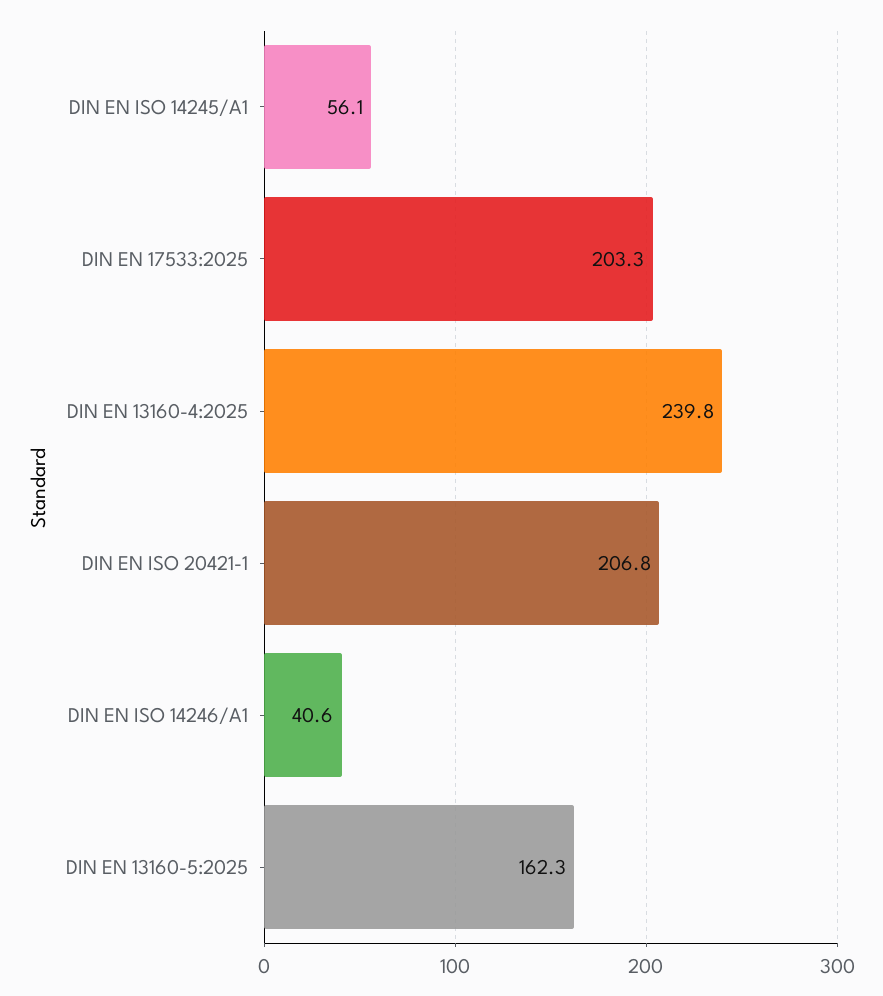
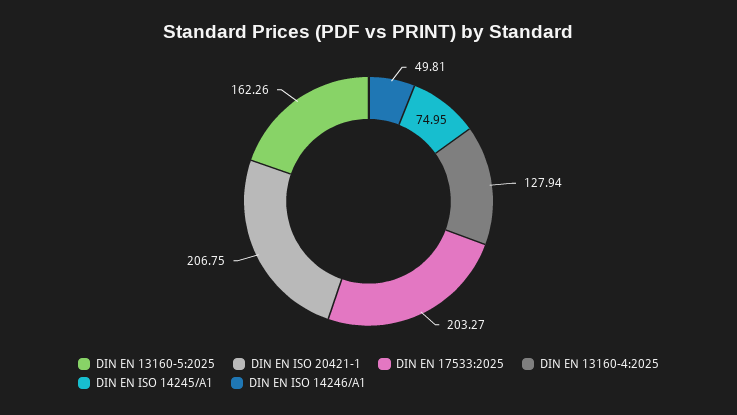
  {
-   "DIN EN ISO 14245/A1": 56.1,
+   "DIN EN ISO 14245/A1": 74.95,
    "DIN EN 17533:2025": 203.27,
-   "DIN EN 13160-4:2025": 239.8,
+   "DIN EN 13160-4:2025": 127.94,
    "DIN EN ISO 20421-1": 206.75,
-   "DIN EN ISO 14246/A1": 40.6,
+   "DIN EN ISO 14246/A1": 49.81,
    "DIN EN 13160-5:2025": 162.26
  }

